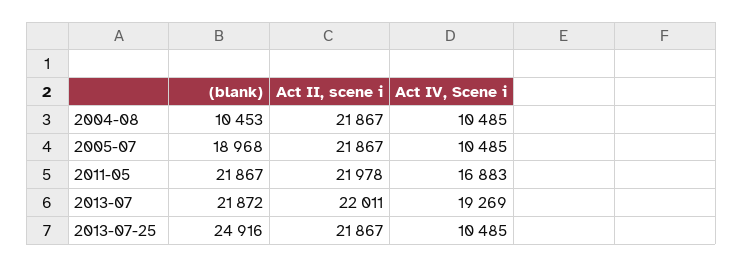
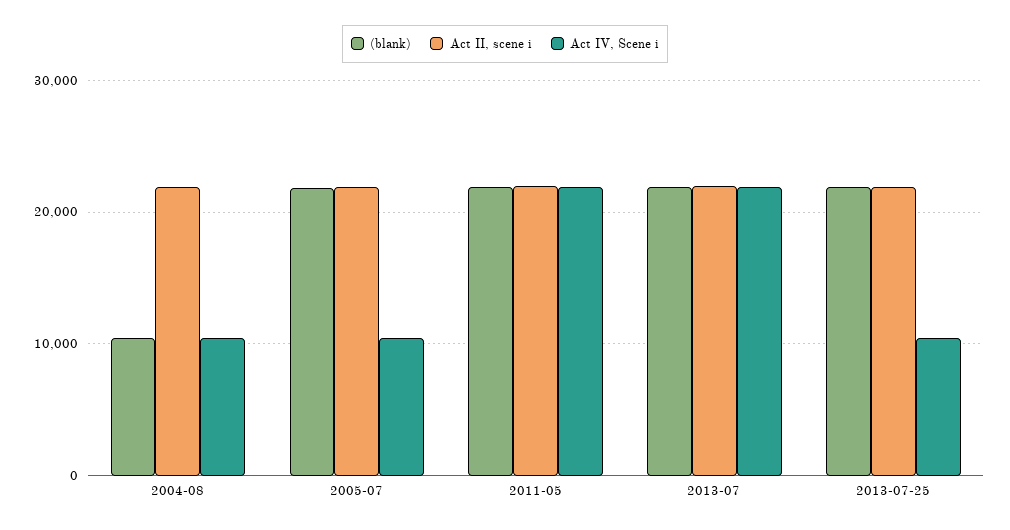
  {
    "(blank)": {
      "2004-08": 10453,
-     "2005-07": 18968,
+     "2005-07": 22000,
      "2011-05": 21867,
      "2013-07": 21872,
-     "2013-07-25": 24916
+     "2013-07-25": 22000
    },
    "Act II, scene i": {
      "2004-08": 21867,
      "2005-07": 21867,
      "2011-05": 21978,
      "2013-07": 22011,
      "2013-07-25": 21867
    },
    "Act IV, Scene i": {
      "2004-08": 10485,
      "2005-07": 10485,
-     "2011-05": 16883,
+     "2011-05": 22000,
-     "2013-07": 19269,
+     "2013-07": 22000,
      "2013-07-25": 10485
    }
  }

